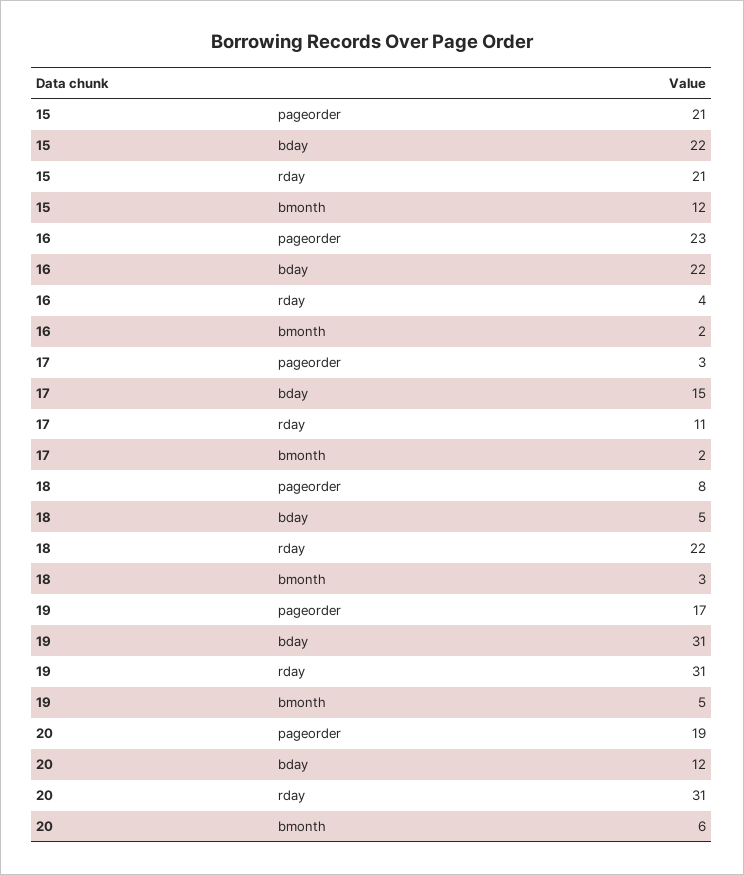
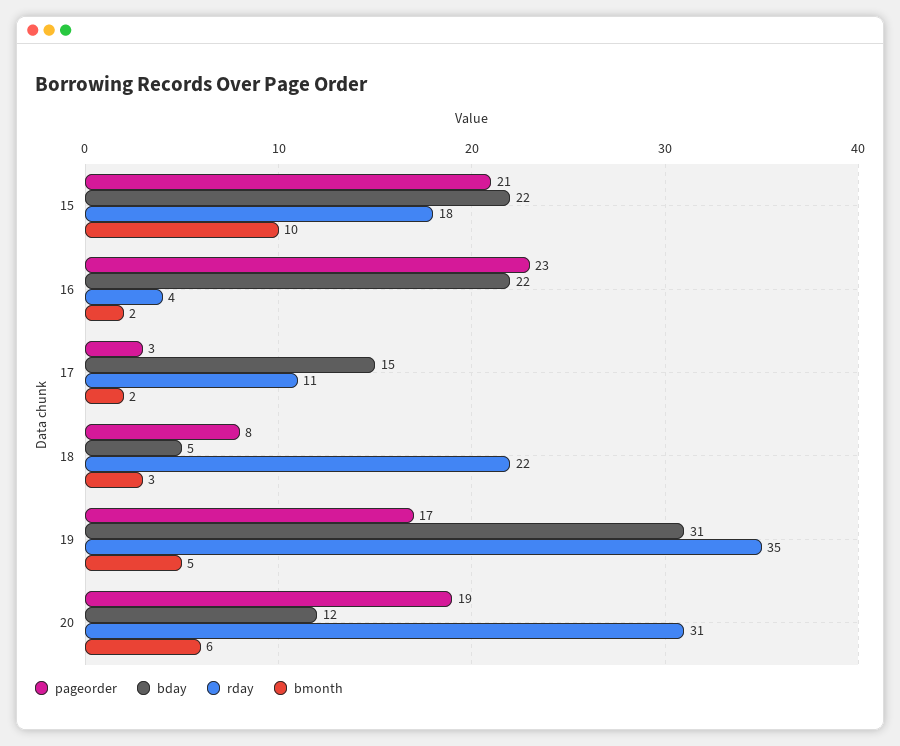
  {
    "pageorder": {
      "15": 21,
      "16": 23,
      "17": 3,
      "18": 8,
      "19": 17,
      "20": 19
    },
    "bday": {
      "15": 22,
      "16": 22,
      "17": 15,
      "18": 5,
      "19": 31,
      "20": 12
    },
    "rday": {
-     "15": 21,
+     "15": 18,
      "16": 4,
      "17": 11,
      "18": 22,
-     "19": 31,
+     "19": 35,
      "20": 31
    },
    "bmonth": {
-     "15": 12,
+     "15": 10,
      "16": 2,
      "17": 2,
      "18": 3,
      "19": 5,
      "20": 6
    }
  }

